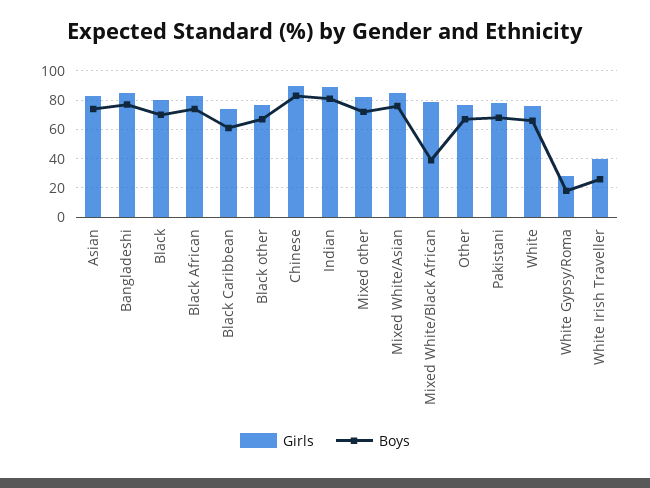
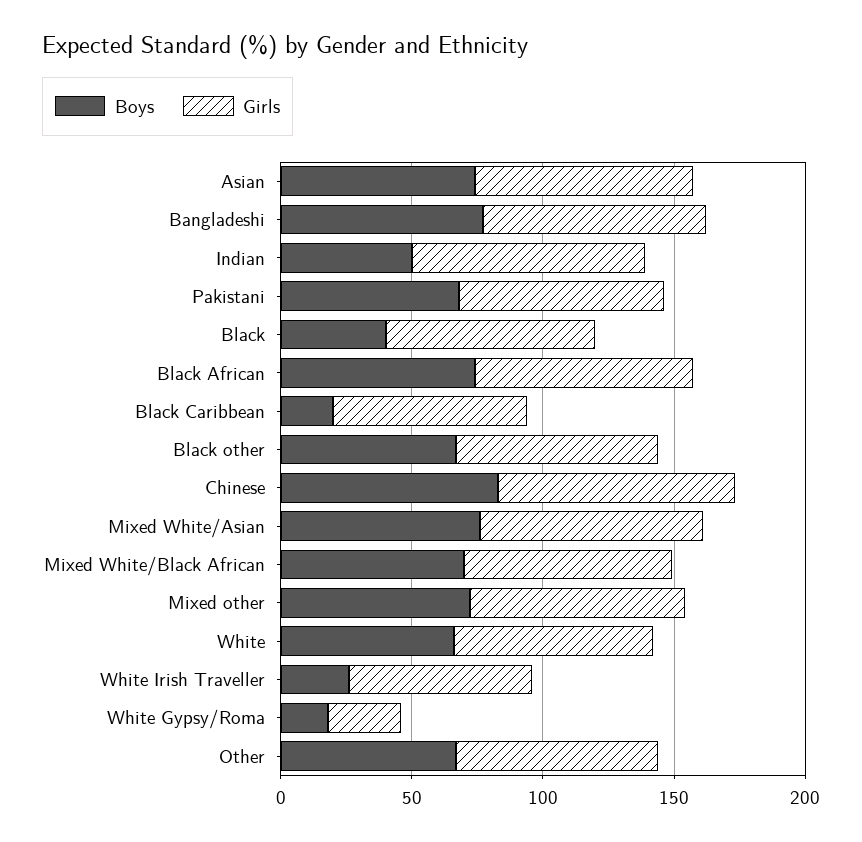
  {
    "Girls": {
      "Asian": 85,
      "Bangladeshi": 85,
      "Black": 80,
      "Black African": 85,
      "Black Caribbean": 75,
      "Black other": 75,
      "Chinese": 90,
      "Indian": 90,
      "Mixed other": 80,
      "Mixed White/Asian": 85,
      "Mixed White/Black African": 80,
      "Other": 75,
      "Pakistani": 80,
      "White": 75,
      "White Gypsy/Roma": 30,
-     "White Irish Traveller": 40
+     "White Irish Traveller": 70
    },
    "Boys": {
      "Asian": 75,
      "Bangladeshi": 75,
-     "Black": 70,
+     "Black": 40,
      "Black African": 75,
-     "Black Caribbean": 60,
+     "Black Caribbean": 20,
      "Black other": 65,
      "Chinese": 85,
-     "Indian": 80,
+     "Indian": 50,
      "Mixed other": 70,
      "Mixed White/Asian": 75,
-     "Mixed White/Black African": 40,
+     "Mixed White/Black African": 70,
      "Other": 65,
      "Pakistani": 70,
      "White": 65,
      "White Gypsy/Roma": 20,
      "White Irish Traveller": 25
    }
  }

